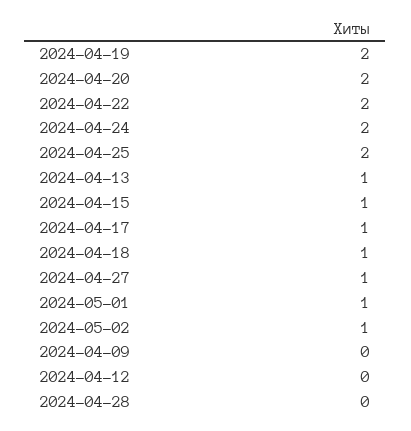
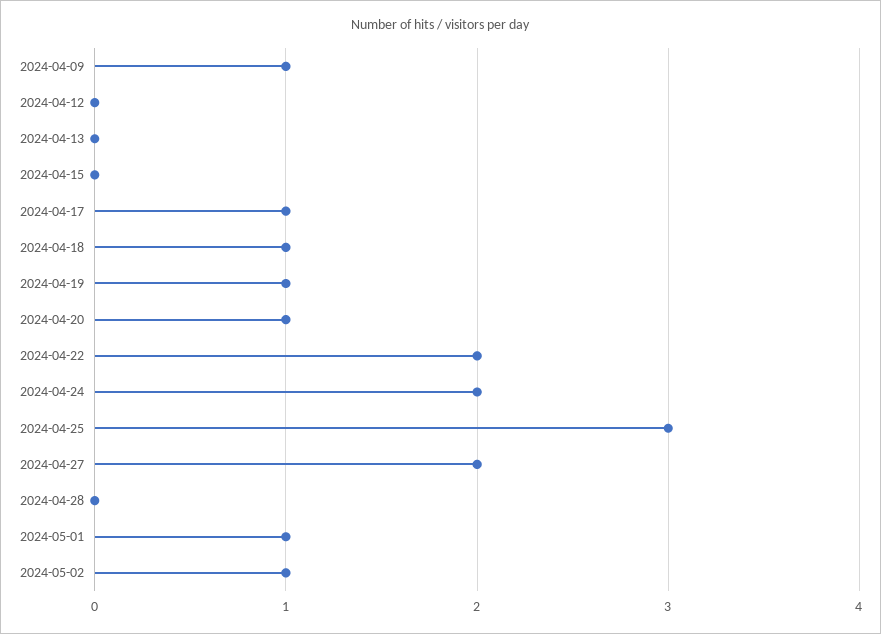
  {
-   "2024-04-19": 2,
+   "2024-04-19": 1,
-   "2024-04-20": 2,
+   "2024-04-20": 1,
    "2024-04-22": 2,
    "2024-04-24": 2,
-   "2024-04-25": 2,
+   "2024-04-25": 3,
-   "2024-04-13": 1,
+   "2024-04-13": 0,
-   "2024-04-15": 1,
+   "2024-04-15": 0,
    "2024-04-17": 1,
    "2024-04-18": 1,
-   "2024-04-27": 1,
+   "2024-04-27": 2,
    "2024-05-01": 1,
    "2024-05-02": 1,
-   "2024-04-09": 0,
+   "2024-04-09": 1,
    "2024-04-12": 0,
    "2024-04-28": 0
  }

